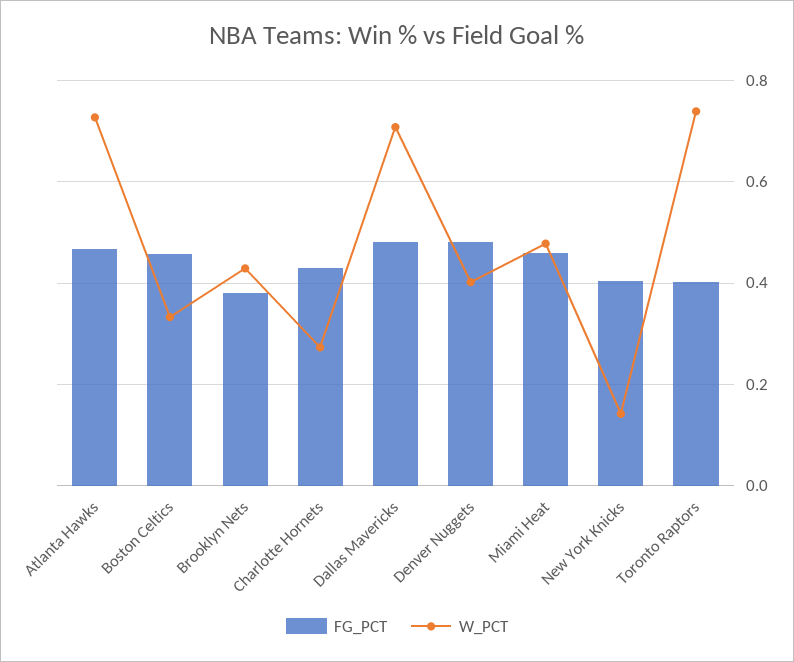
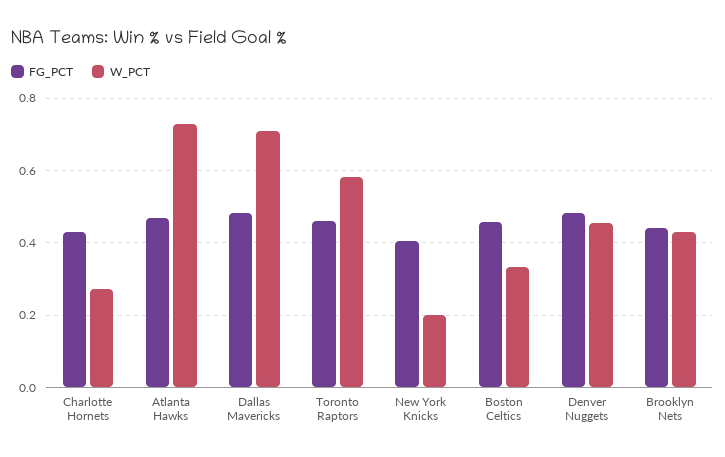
  {
    "FG_PCT": {
      "Atlanta Hawks": 0.46,
      "Boston Celtics": 0.46,
-     "Brooklyn Nets": 0.38,
+     "Brooklyn Nets": 0.44,
      "Charlotte Hornets": 0.42,
      "Dallas Mavericks": 0.48,
      "Denver Nuggets": 0.48,
-     "Miami Heat": 0.46,
      "New York Knicks": 0.4,
-     "Toronto Raptors": 0.4
+     "Toronto Raptors": 0.46
    },
    "W_PCT": {
      "Atlanta Hawks": 0.72,
      "Boston Celtics": 0.34,
      "Brooklyn Nets": 0.42,
      "Charlotte Hornets": 0.28,
      "Dallas Mavericks": 0.7,
-     "Denver Nuggets": 0.4,
+     "Denver Nuggets": 0.46,
-     "Miami Heat": 0.48,
-     "New York Knicks": 0.14,
+     "New York Knicks": 0.2,
-     "Toronto Raptors": 0.74
+     "Toronto Raptors": 0.58
    }
  }

